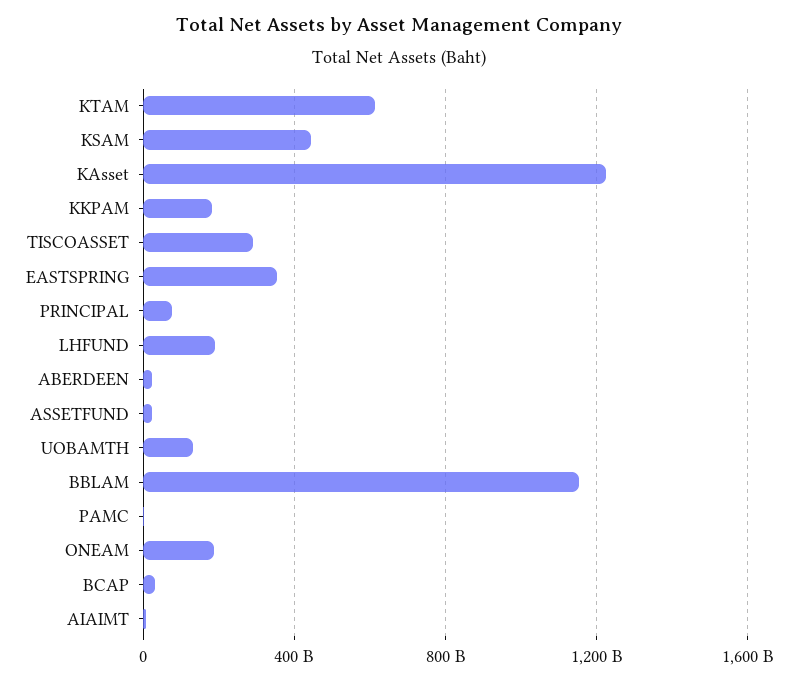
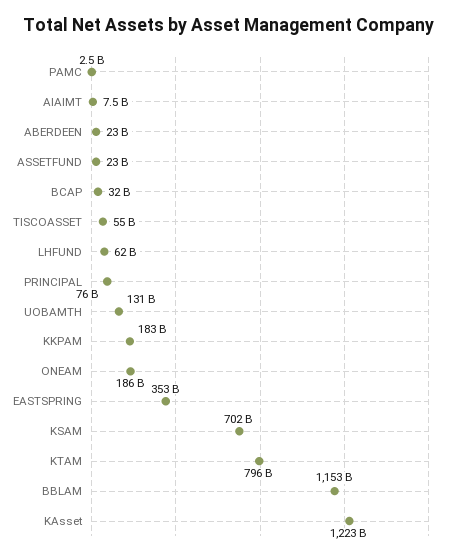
  {
-   "KTAM": 600000000000,
+   "KTAM": 796000000000,
-   "KSAM": 450000000000,
+   "KSAM": 702000000000,
    "KAsset": 1223000000000,
    "KKPAM": 183000000000,
-   "TISCOASSET": 300000000000,
+   "TISCOASSET": 55000000000,
    "EASTSPRING": 353000000000,
    "PRINCIPAL": 76000000000,
-   "LHFUND": 200000000000,
+   "LHFUND": 62000000000,
    "ABERDEEN": 23000000000,
    "ASSETFUND": 23000000000,
    "UOBAMTH": 131000000000,
    "BBLAM": 1153000000000,
    "PAMC": 2500000000,
    "ONEAM": 186000000000,
    "BCAP": 32000000000,
    "AIAIMT": 7500000000
  }

